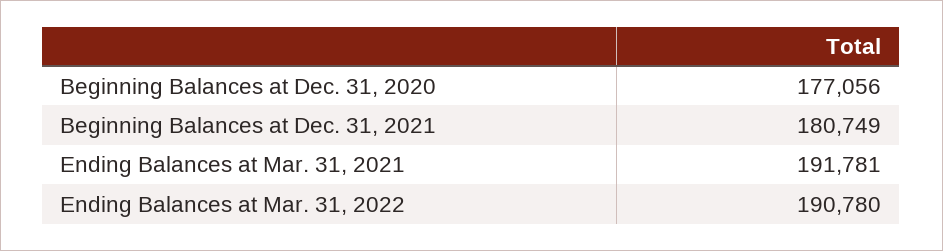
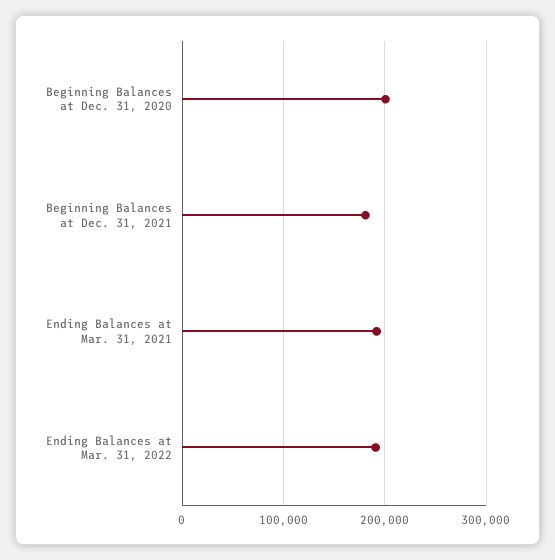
  {
-   "Beginning Balances at Dec. 31, 2020": 177056,
+   "Beginning Balances at Dec. 31, 2020": 200000,
    "Beginning Balances at Dec. 31, 2021": 180749,
    "Ending Balances at Mar. 31, 2021": 191781,
    "Ending Balances at Mar. 31, 2022": 190780
  }

